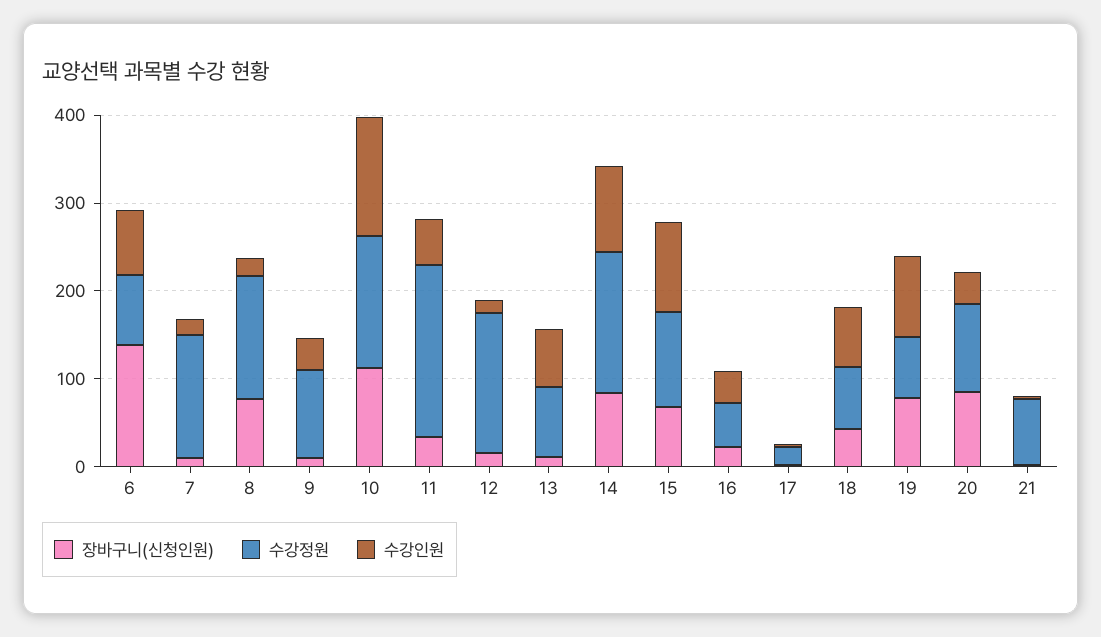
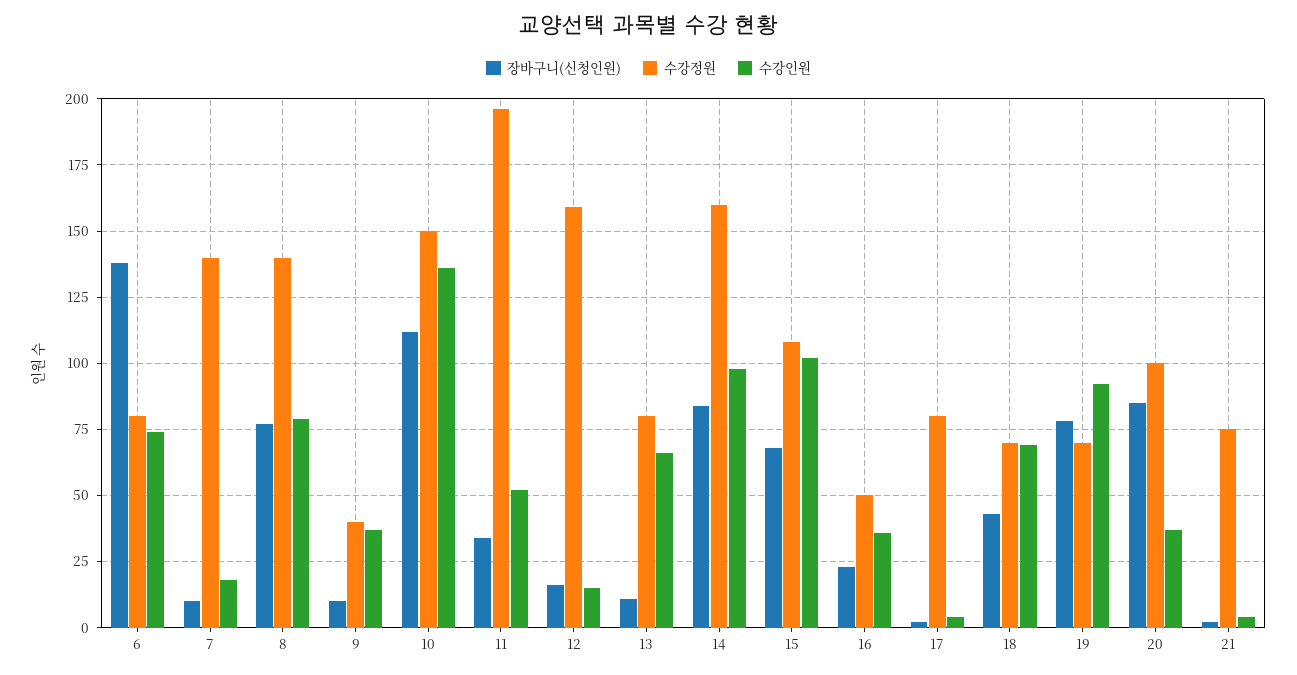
  {
    "장바구니(신청인원)": {
      "6": 140,
      "7": 10,
      "8": 75,
      "9": 10,
      "10": 110,
      "11": 35,
      "12": 15,
      "13": 10,
      "14": 85,
      "15": 70,
      "16": 25,
      "17": 0,
      "18": 45,
      "19": 80,
      "20": 85,
      "21": 0
    },
    "수강정원": {
      "6": 80,
      "7": 140,
      "8": 140,
-     "9": 100,
+     "9": 40,
      "10": 150,
      "11": 195,
      "12": 160,
      "13": 80,
      "14": 160,
      "15": 110,
      "16": 50,
-     "17": 20,
+     "17": 80,
      "18": 70,
      "19": 70,
      "20": 100,
      "21": 75
    },
    "수강인원": {
      "6": 75,
      "7": 20,
-     "8": 20,
+     "8": 80,
      "9": 35,
      "10": 135,
      "11": 50,
      "12": 15,
      "13": 65,
      "14": 100,
      "15": 100,
      "16": 35,
      "17": 5,
      "18": 70,
      "19": 90,
      "20": 35,
      "21": 5
    }
  }

